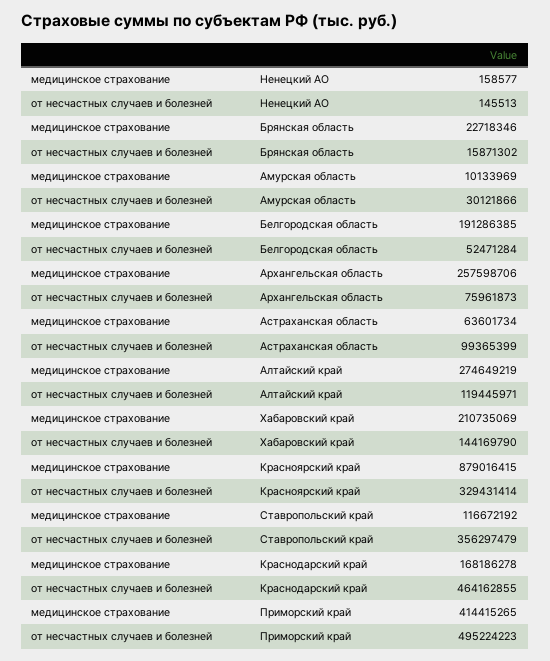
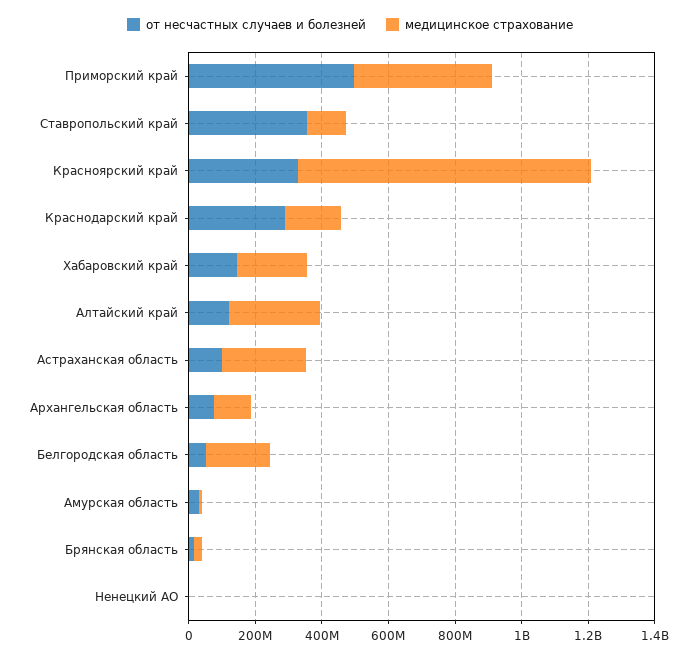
  {
    "медицинское страхование": {
      "Ненецкий АО": 158577,
      "Брянская область": 22718346,
      "Амурская область": 10133969,
      "Белгородская область": 191286385,
-     "Архангельская область": 257598706,
+     "Архангельская область": 100000000,
-     "Астраханская область": 63601734,
+     "Астраханская область": 250000000,
      "Алтайский край": 274649219,
      "Хабаровский край": 210735069,
      "Красноярский край": 879016415,
      "Ставропольский край": 116672192,
      "Краснодарский край": 168186278,
      "Приморский край": 414415265
    },
    "от несчастных случаев и болезней": {
      "Ненецкий АО": 145513,
      "Брянская область": 15871302,
      "Амурская область": 30121866,
      "Белгородская область": 52471284,
      "Архангельская область": 75961873,
      "Астраханская область": 99365399,
      "Алтайский край": 119445971,
      "Хабаровский край": 144169790,
      "Красноярский край": 329431414,
      "Ставропольский край": 356297479,
-     "Краснодарский край": 464162855,
+     "Краснодарский край": 300000000,
      "Приморский край": 495224223
    }
  }

